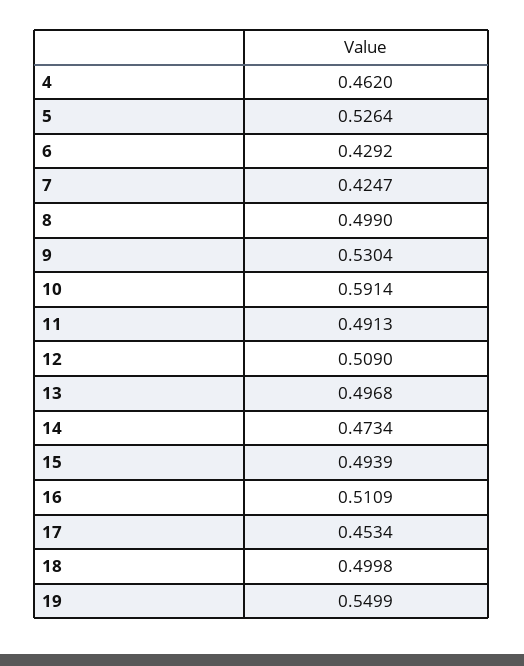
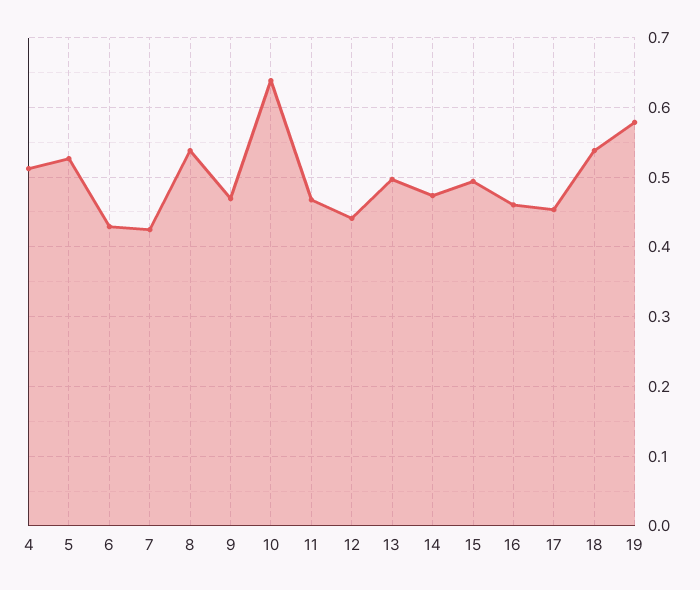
  {
-   "4": 0.462,
+   "4": 0.51,
    "5": 0.5264,
    "6": 0.4292,
    "7": 0.4247,
-   "8": 0.499,
+   "8": 0.54,
-   "9": 0.5304,
+   "9": 0.47,
-   "10": 0.5914,
+   "10": 0.64,
-   "11": 0.4913,
+   "11": 0.47,
-   "12": 0.509,
+   "12": 0.44,
    "13": 0.4968,
    "14": 0.4734,
    "15": 0.4939,
-   "16": 0.5109,
+   "16": 0.46,
    "17": 0.4534,
-   "18": 0.4998,
+   "18": 0.54,
-   "19": 0.5499
+   "19": 0.58
  }

